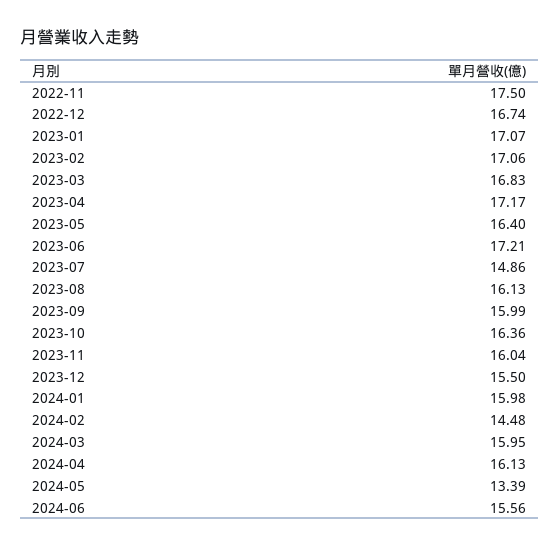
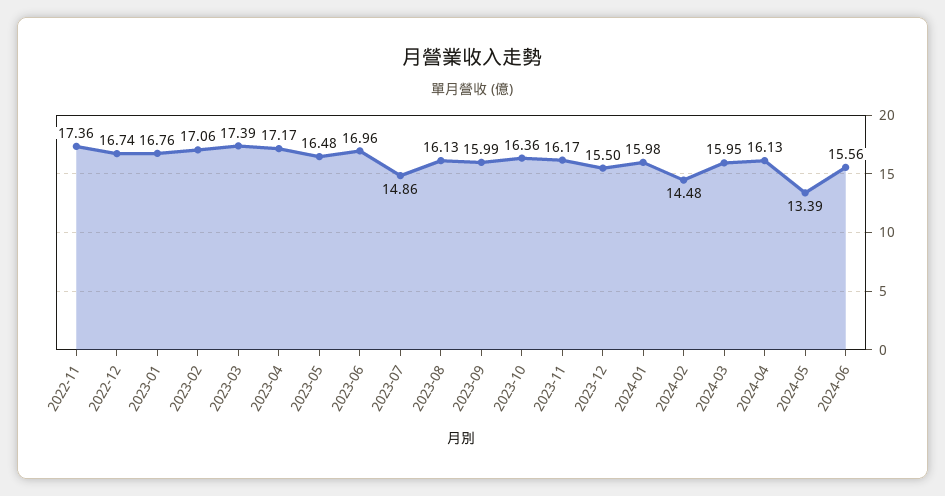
  {
-   "2022-11": 17.5,
+   "2022-11": 17.36,
    "2022-12": 16.74,
-   "2023-01": 17.07,
+   "2023-01": 16.76,
    "2023-02": 17.06,
-   "2023-03": 16.83,
+   "2023-03": 17.39,
    "2023-04": 17.17,
-   "2023-05": 16.4,
+   "2023-05": 16.48,
-   "2023-06": 17.21,
+   "2023-06": 16.96,
    "2023-07": 14.86,
    "2023-08": 16.13,
    "2023-09": 15.99,
    "2023-10": 16.36,
-   "2023-11": 16.04,
+   "2023-11": 16.17,
    "2023-12": 15.5,
    "2024-01": 15.98,
    "2024-02": 14.48,
    "2024-03": 15.95,
    "2024-04": 16.13,
    "2024-05": 13.39,
    "2024-06": 15.56
  }

